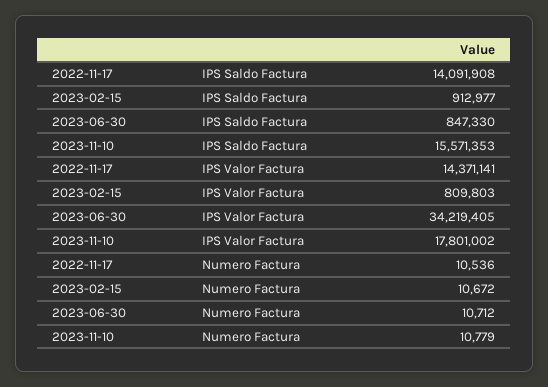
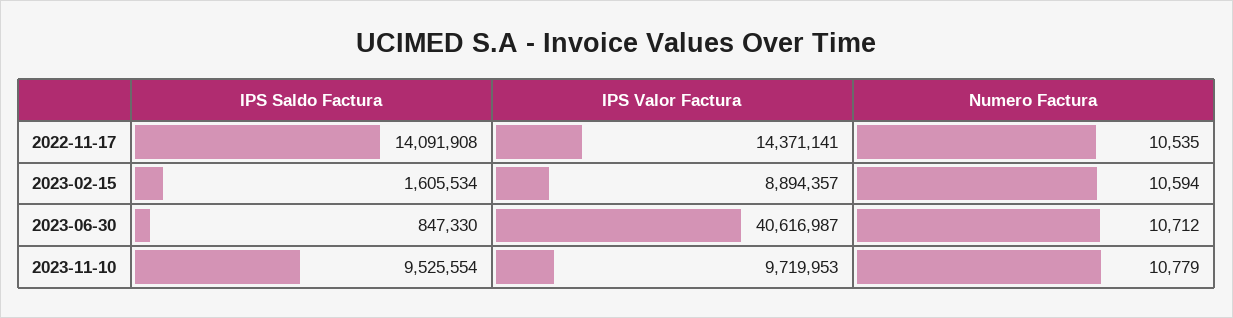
  {
    "2022-11-17": {
      "IPS Saldo Factura": 14091908,
      "IPS Valor Factura": 14371141,
-     "Numero Factura": 10536
+     "Numero Factura": 10535
    },
    "2023-02-15": {
-     "IPS Saldo Factura": 912977,
+     "IPS Saldo Factura": 1605534,
-     "IPS Valor Factura": 809803,
+     "IPS Valor Factura": 8894357,
-     "Numero Factura": 10672
+     "Numero Factura": 10594
    },
    "2023-06-30": {
      "IPS Saldo Factura": 847330,
-     "IPS Valor Factura": 34219405,
+     "IPS Valor Factura": 40616987,
      "Numero Factura": 10712
    },
    "2023-11-10": {
-     "IPS Saldo Factura": 15571353,
+     "IPS Saldo Factura": 9525554,
-     "IPS Valor Factura": 17801002,
+     "IPS Valor Factura": 9719953,
      "Numero Factura": 10779
    }
  }

